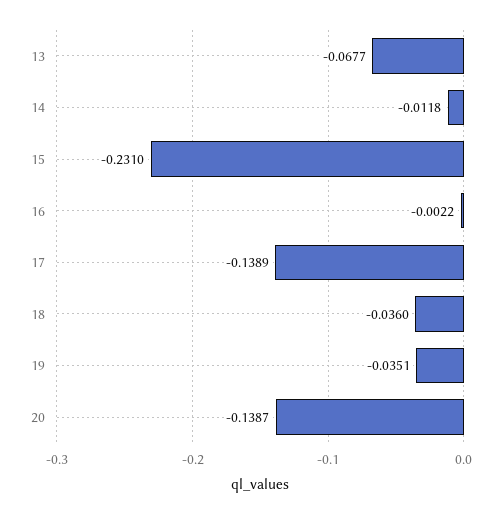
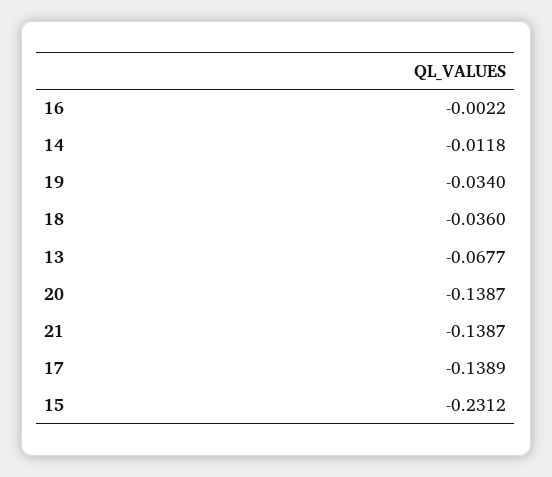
  {
    "13": -0.0677,
    "14": -0.0118,
-   "15": -0.231,
+   "15": -0.2312,
    "16": -0.0022,
    "17": -0.1389,
    "18": -0.036,
-   "19": -0.0351,
+   "19": -0.034,
-   "20": -0.1387
+   "20": -0.1387,
+   "21": -0.1387
  }

